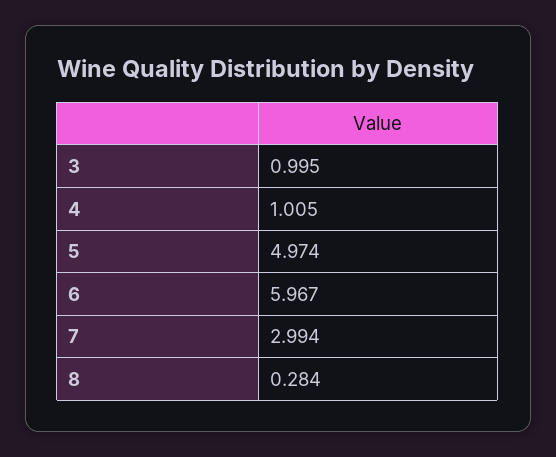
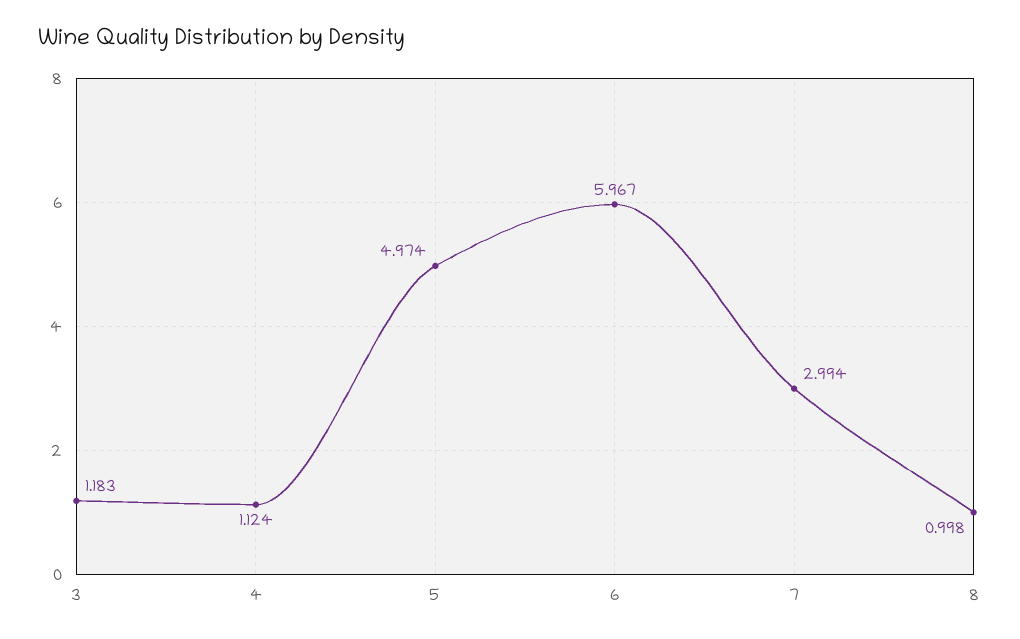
  {
-   "3": 0.995,
+   "3": 1.183,
-   "4": 1.005,
+   "4": 1.124,
    "5": 4.974,
    "6": 5.967,
    "7": 2.994,
-   "8": 0.284
+   "8": 0.998
  }

